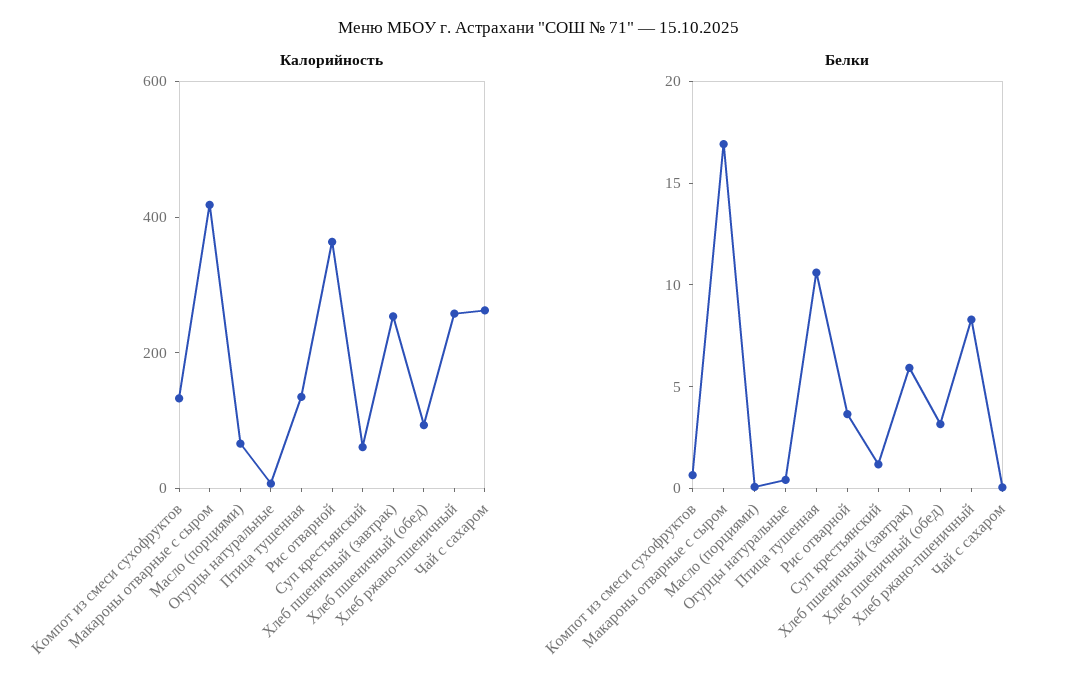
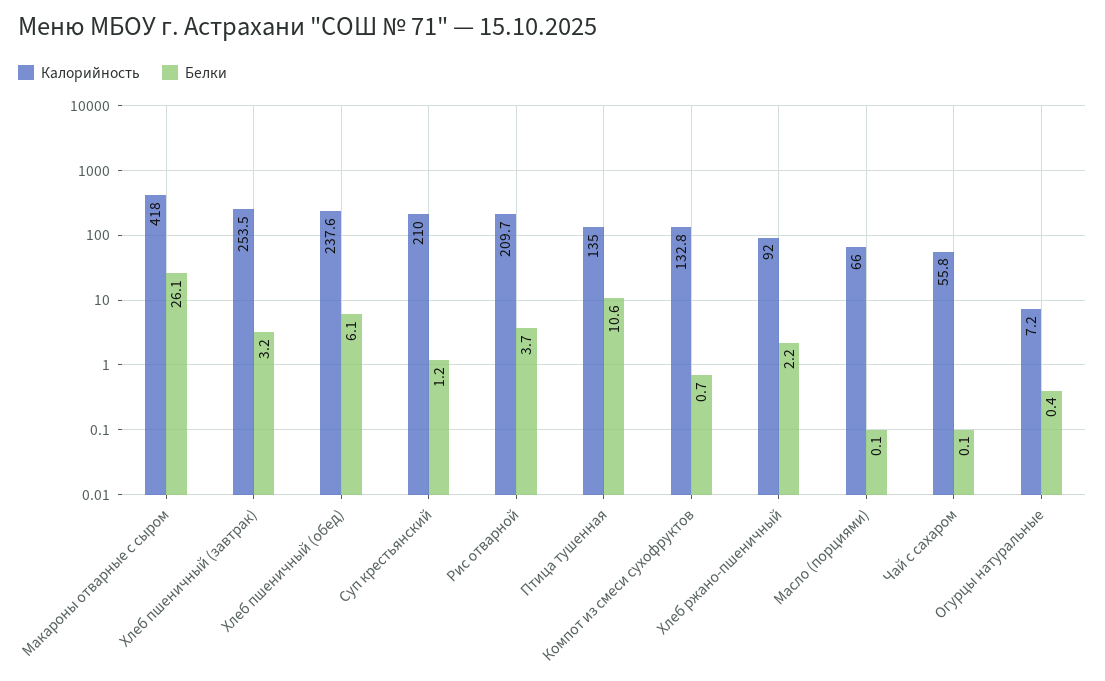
  {
    "Калорийность": {
      "Компот из смеси сухофруктов": 132.8,
      "Макароны отварные с сыром": 418,
      "Масло (порциями)": 66,
      "Огурцы натуральные": 7.2,
      "Птица тушенная": 135,
-     "Рис отварной": 350,
+     "Рис отварной": 209.7,
-     "Суп крестьянский": 50,
+     "Суп крестьянский": 210,
      "Хлеб пшеничный (завтрак)": 253.5,
-     "Хлеб пшеничный (обед)": 100,
+     "Хлеб пшеничный (обед)": 237.6,
-     "Хлеб ржано-пшеничный": 250,
+     "Хлеб ржано-пшеничный": 92,
-     "Чай с сахаром": 250
+     "Чай с сахаром": 55.8
    },
    "Белки": {
      "Компот из смеси сухофруктов": 0.7,
-     "Макароны отварные с сыром": 17,
+     "Макароны отварные с сыром": 26.1,
      "Масло (порциями)": 0.1,
      "Огурцы натуральные": 0.4,
      "Птица тушенная": 10.6,
      "Рис отварной": 3.7,
      "Суп крестьянский": 1.2,
-     "Хлеб пшеничный (завтрак)": 6,
+     "Хлеб пшеничный (завтрак)": 3.2,
-     "Хлеб пшеничный (обед)": 3,
+     "Хлеб пшеничный (обед)": 6.1,
-     "Хлеб ржано-пшеничный": 8,
+     "Хлеб ржано-пшеничный": 2.2,
      "Чай с сахаром": 0.1
    }
  }

